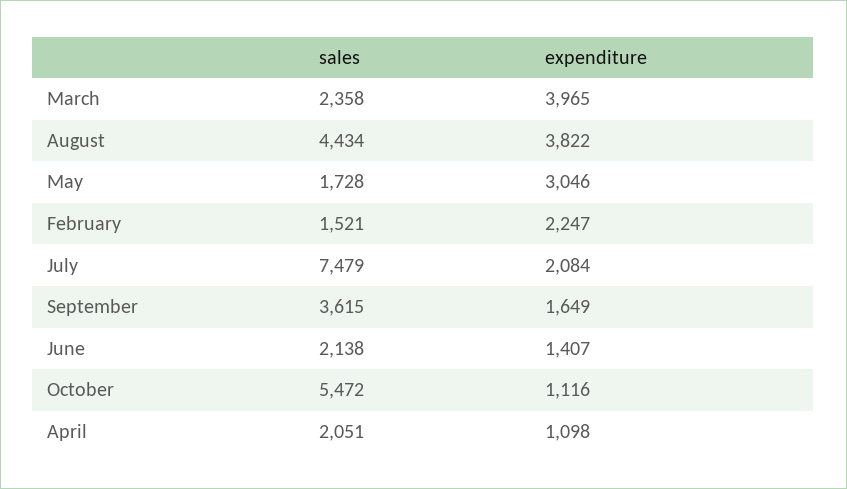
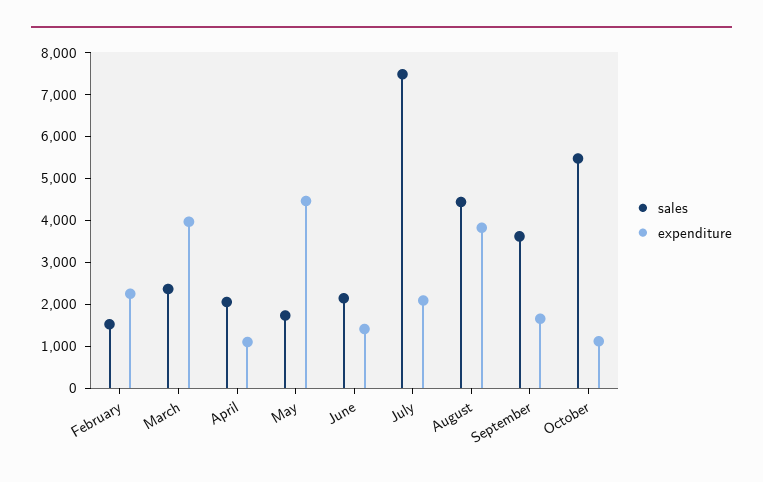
  {
    "sales": {
      "March": 2358,
      "August": 4434,
      "May": 1728,
      "February": 1521,
      "July": 7479,
      "September": 3615,
      "June": 2138,
      "October": 5472,
      "April": 2051
    },
    "expenditure": {
      "March": 3965,
      "August": 3822,
-     "May": 3046,
+     "May": 4400,
      "February": 2247,
      "July": 2084,
      "September": 1649,
      "June": 1407,
      "October": 1116,
      "April": 1098
    }
  }

